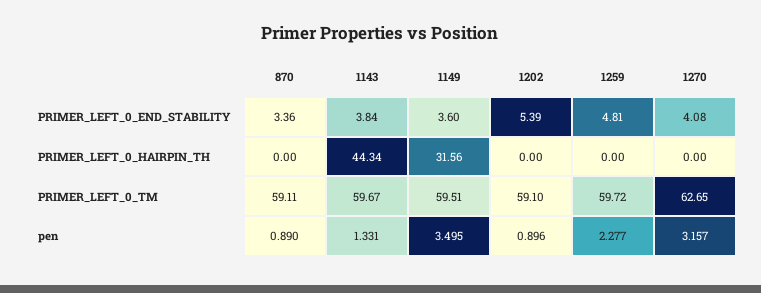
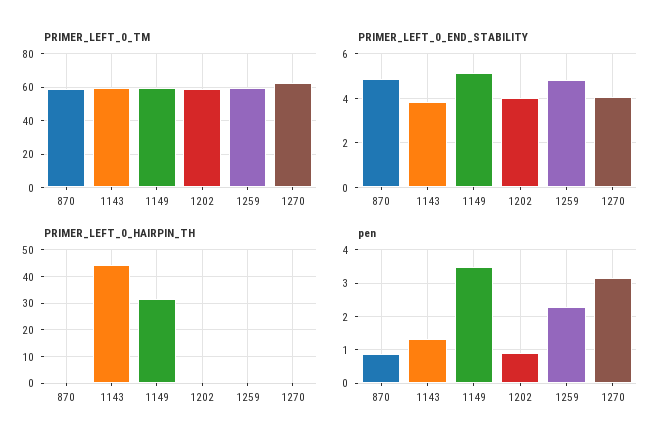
  {
    "PRIMER_LEFT_0_END_STABILITY": {
-     "870": 3.36,
+     "870": 5,
      "1143": 3.84,
-     "1149": 3.6,
+     "1149": 5,
-     "1202": 5.39,
+     "1202": 4,
      "1259": 4.81,
      "1270": 4.08
    },
    "PRIMER_LEFT_0_HAIRPIN_TH": {
      "870": 0,
      "1143": 44.34,
      "1149": 31.56,
      "1202": 0,
      "1259": 0,
      "1270": 0
    },
    "PRIMER_LEFT_0_TM": {
      "870": 59.11,
      "1143": 59.67,
      "1149": 59.51,
      "1202": 59.1,
      "1259": 59.72,
      "1270": 62.65
    },
    "pen": {
      "870": 0.89,
      "1143": 1.331,
      "1149": 3.495,
      "1202": 0.896,
      "1259": 2.277,
      "1270": 3.157
    }
  }

